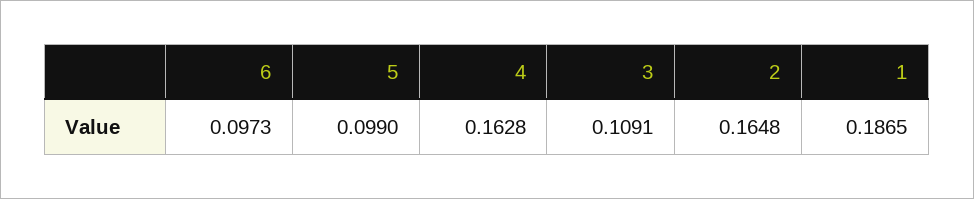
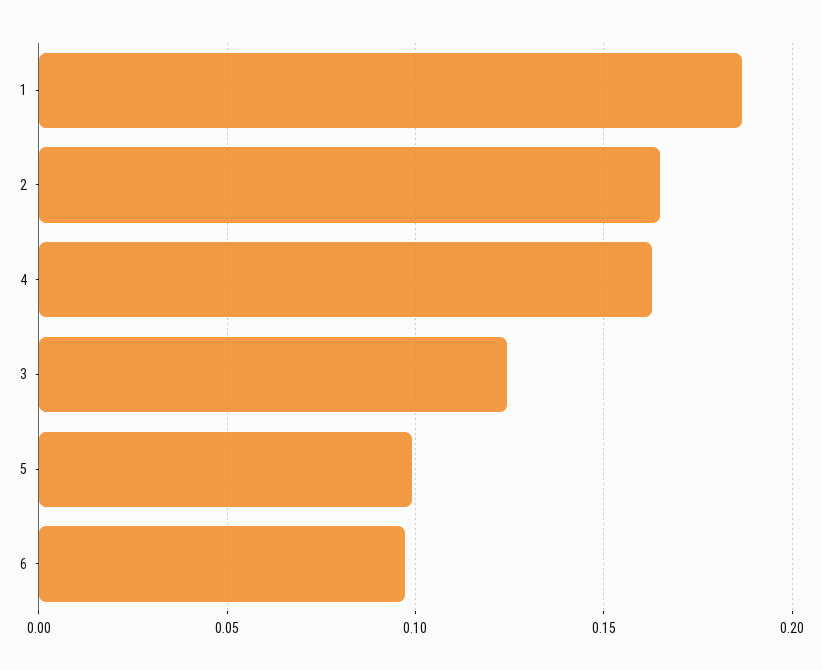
  {
    "6": 0.0973,
    "5": 0.099,
    "4": 0.1628,
-   "3": 0.1091,
+   "3": 0.125,
    "2": 0.1648,
    "1": 0.1865
  }

